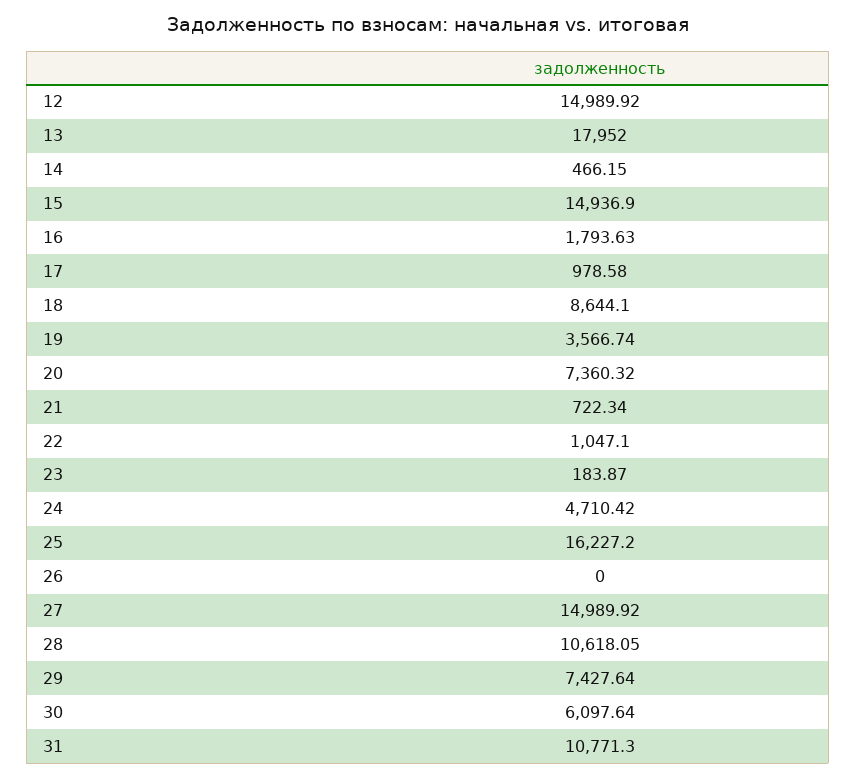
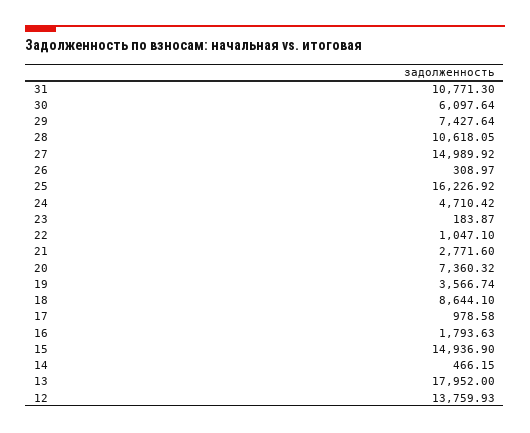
  {
-   "12": 14989.92,
+   "12": 13759.93,
    "13": 17952,
    "14": 466.15,
    "15": 14936.9,
    "16": 1793.63,
    "17": 978.58,
    "18": 8644.1,
    "19": 3566.74,
    "20": 7360.32,
-   "21": 722.34,
+   "21": 2771.6,
    "22": 1047.1,
    "23": 183.87,
    "24": 4710.42,
-   "25": 16227.2,
+   "25": 16226.92,
-   "26": 0,
+   "26": 308.97,
    "27": 14989.92,
    "28": 10618.05,
    "29": 7427.64,
    "30": 6097.64,
    "31": 10771.3
  }

